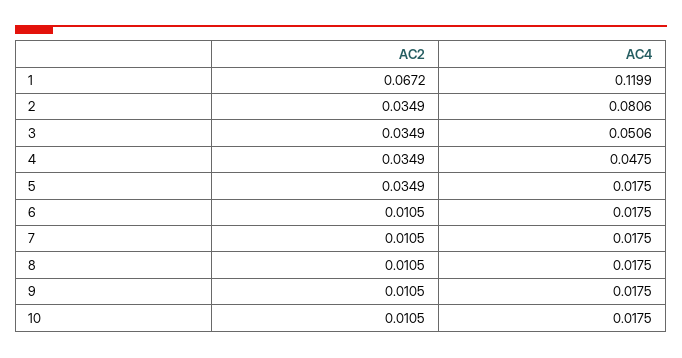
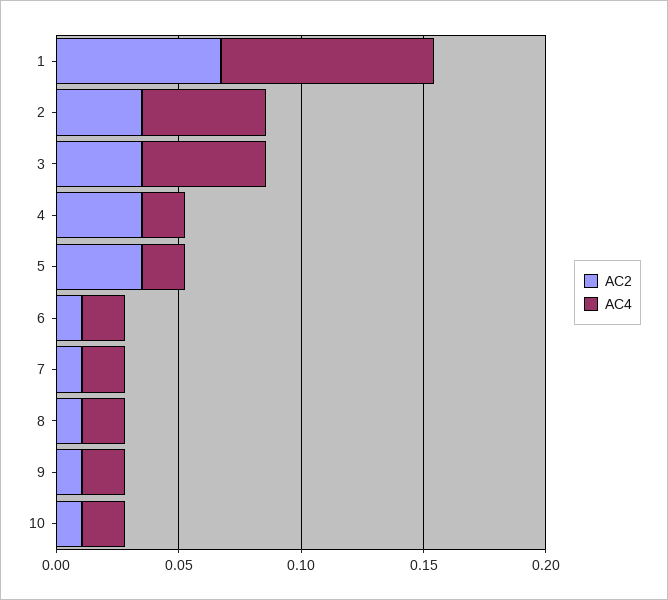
  {
    "AC2": {
      "1": 0.0672,
      "2": 0.0349,
      "3": 0.0349,
      "4": 0.0349,
      "5": 0.0349,
      "6": 0.0105,
      "7": 0.0105,
      "8": 0.0105,
      "9": 0.0105,
      "10": 0.0105
    },
    "AC4": {
-     "1": 0.1199,
+     "1": 0.09,
-     "2": 0.0806,
+     "2": 0.05,
      "3": 0.0506,
-     "4": 0.0475,
+     "4": 0.02,
      "5": 0.0175,
      "6": 0.0175,
      "7": 0.0175,
      "8": 0.0175,
      "9": 0.0175,
      "10": 0.0175
    }
  }

